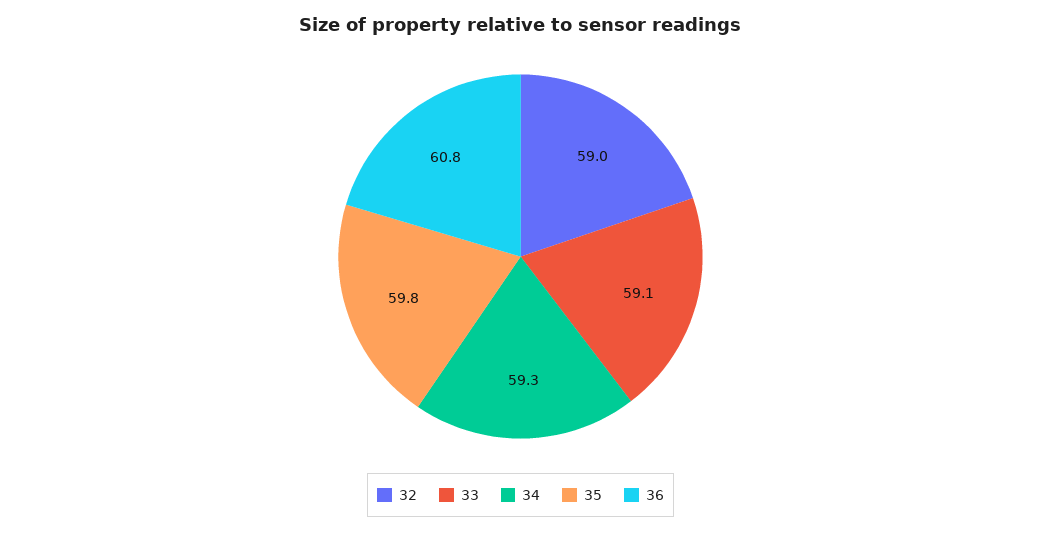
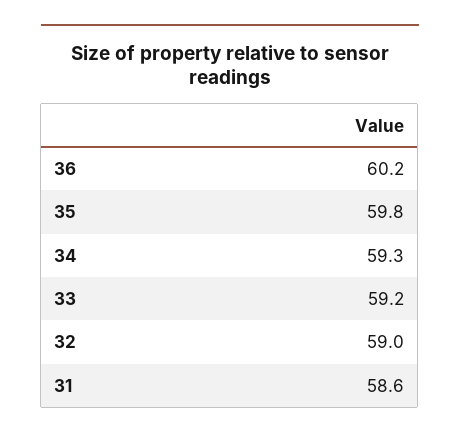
  {
    "32": 59,
-   "33": 59.1,
+   "33": 59.2,
    "34": 59.3,
    "35": 59.8,
-   "36": 60.8
+   "36": 60.2,
+   "31": 58.6
  }

